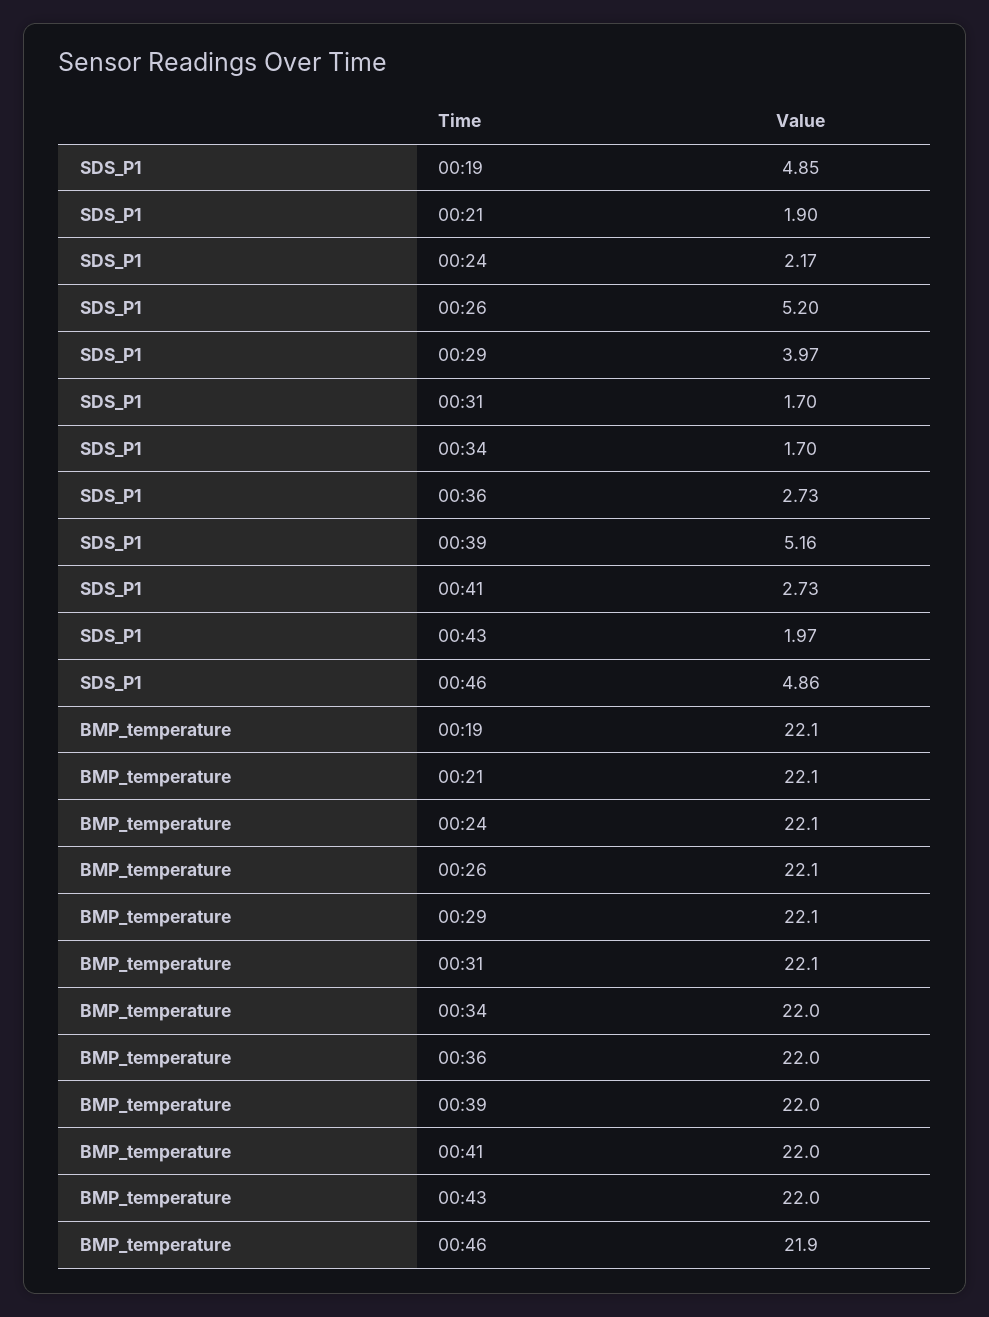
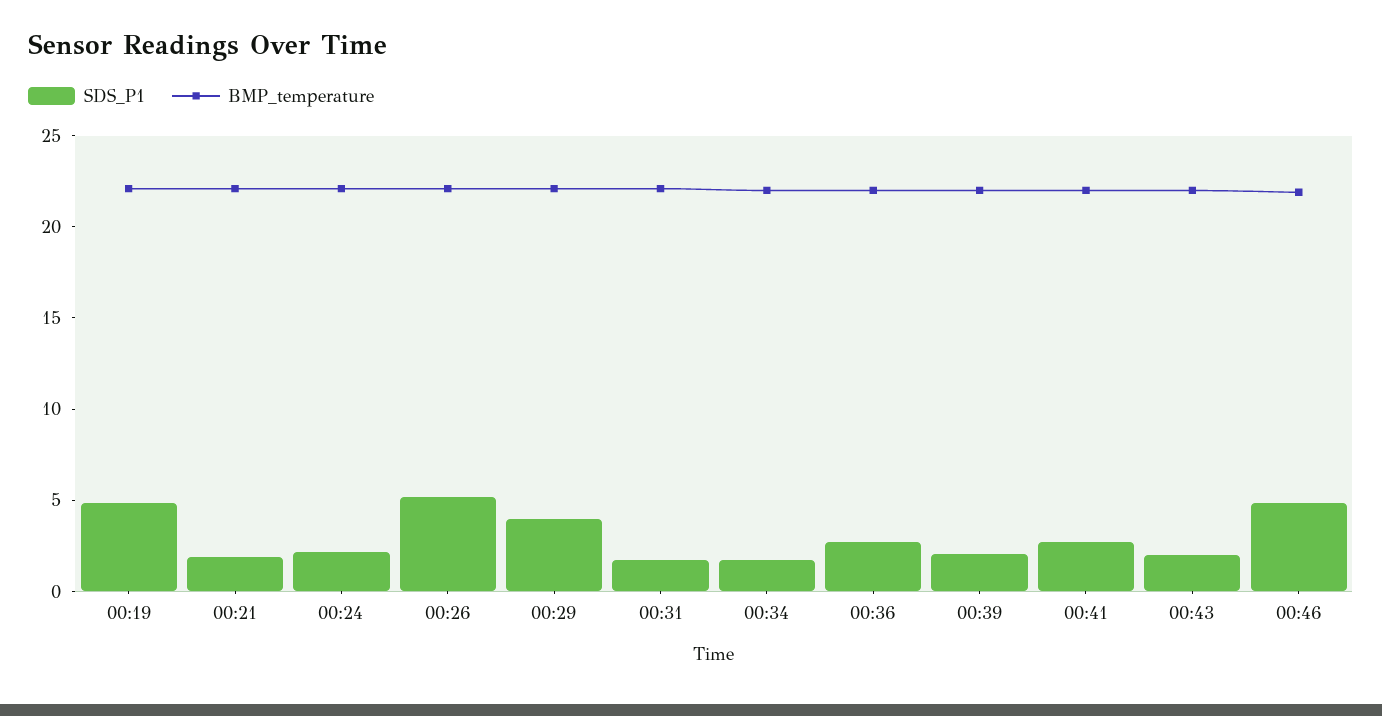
  {
    "SDS_P1": {
      "00:19": 4.85,
      "00:21": 1.9,
      "00:24": 2.17,
      "00:26": 5.2,
      "00:29": 3.97,
      "00:31": 1.7,
      "00:34": 1.7,
      "00:36": 2.73,
-     "00:39": 5.16,
+     "00:39": 2,
      "00:41": 2.73,
      "00:43": 1.97,
      "00:46": 4.86
    },
    "BMP_temperature": {
      "00:19": 22.1,
      "00:21": 22.1,
      "00:24": 22.1,
      "00:26": 22.1,
      "00:29": 22.1,
      "00:31": 22.1,
      "00:34": 22,
      "00:36": 22,
      "00:39": 22,
      "00:41": 22,
      "00:43": 22,
      "00:46": 21.9
    }
  }

